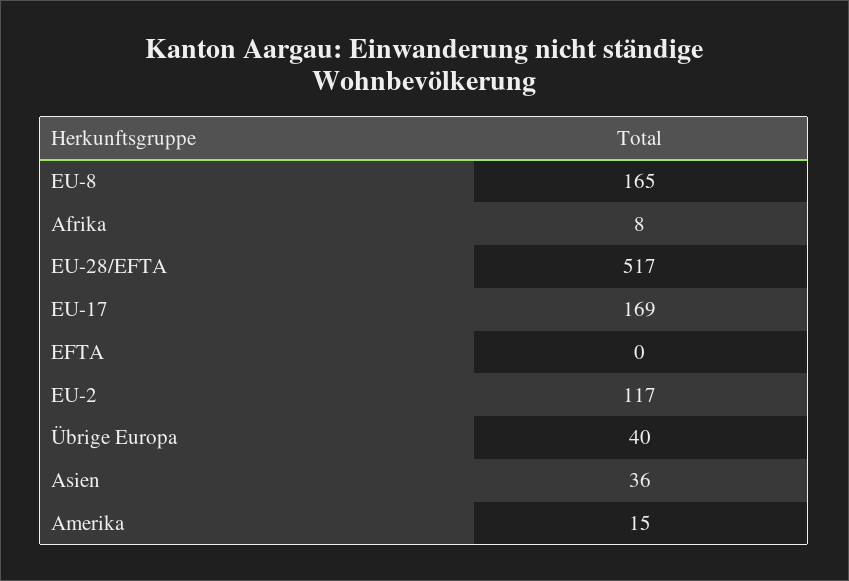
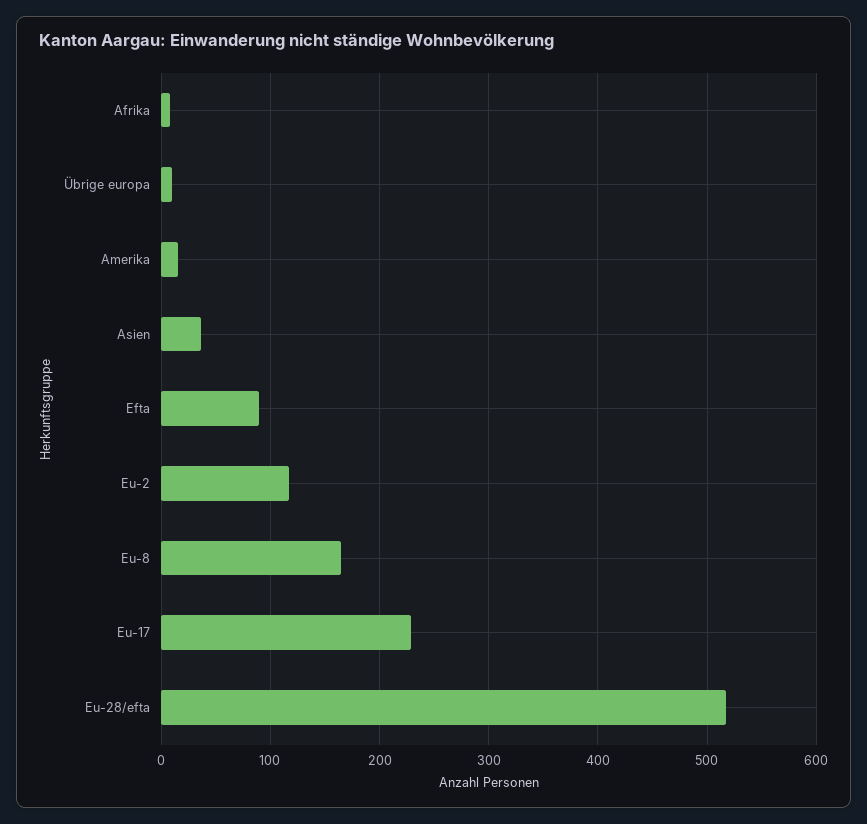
  {
    "EU-8": 165,
    "Afrika": 8,
    "EU-28/EFTA": 517,
-   "EU-17": 169,
+   "EU-17": 230,
-   "EFTA": 0,
+   "EFTA": 90,
    "EU-2": 117,
-   "Übrige Europa": 40,
+   "Übrige Europa": 10,
    "Asien": 36,
    "Amerika": 15
  }

